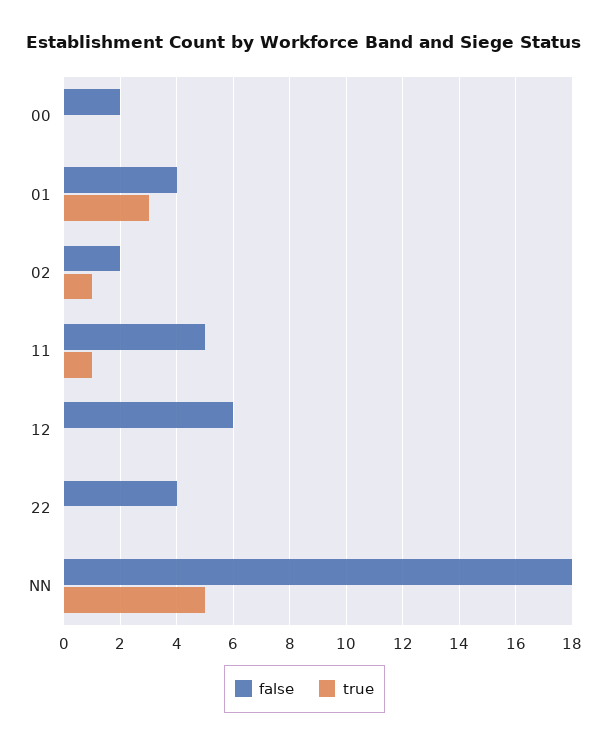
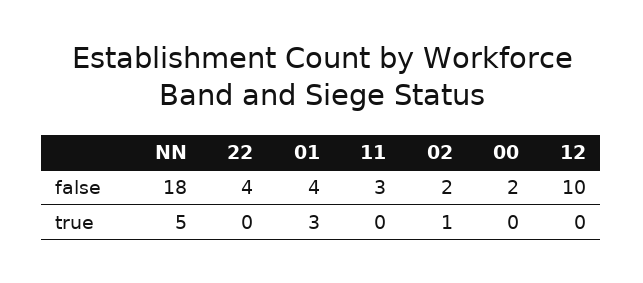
  {
    "false": {
      "00": 2,
      "01": 4,
      "02": 2,
-     "11": 5,
+     "11": 3,
-     "12": 6,
+     "12": 10,
      "22": 4,
      "NN": 18
    },
    "true": {
      "00": 0,
      "01": 3,
      "02": 1,
-     "11": 1,
+     "11": 0,
      "12": 0,
      "22": 0,
      "NN": 5
    }
  }

